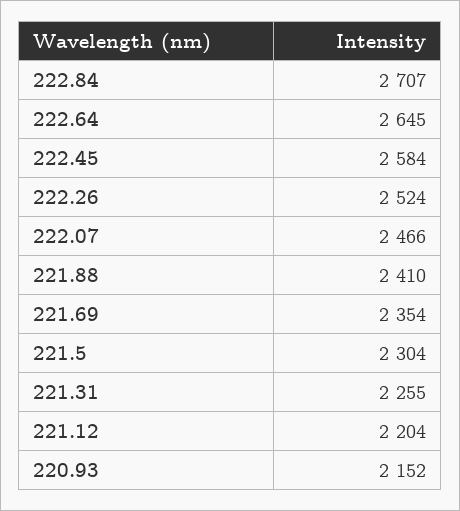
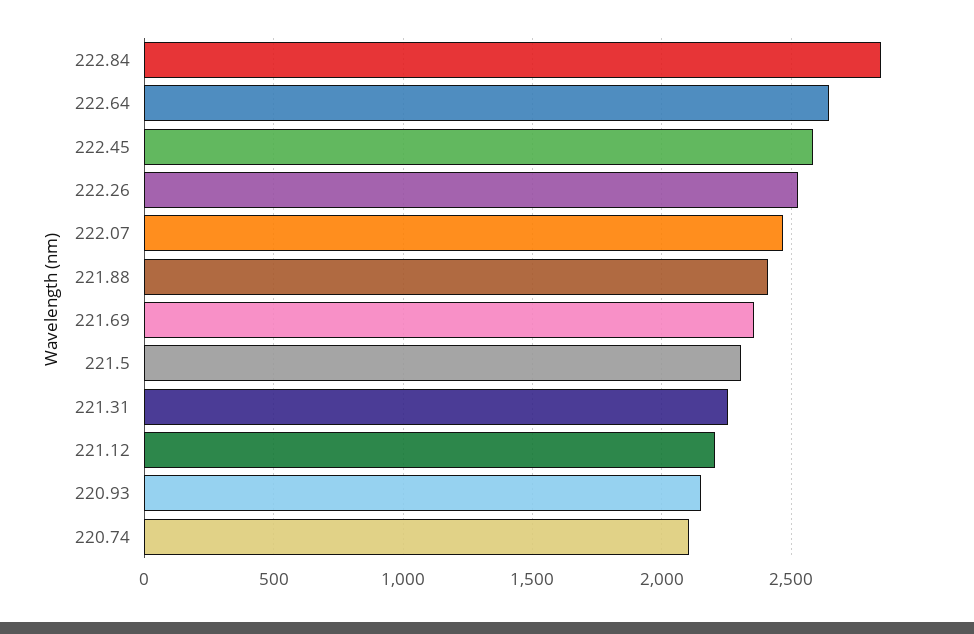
  {
-   "222.84": 2707,
+   "222.84": 2850,
    "222.64": 2645,
    "222.45": 2584,
    "222.26": 2524,
    "222.07": 2466,
    "221.88": 2410,
    "221.69": 2354,
    "221.5": 2304,
    "221.31": 2255,
    "221.12": 2204,
-   "220.93": 2152
+   "220.93": 2152,
+   "220.74": 2100
  }

